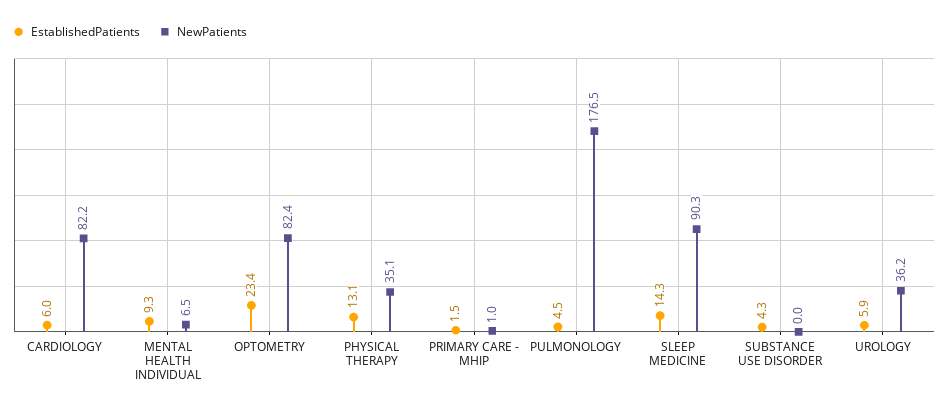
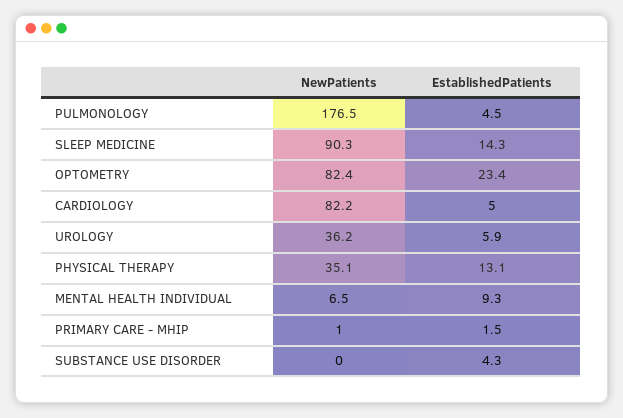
  {
    "EstablishedPatients": {
-     "CARDIOLOGY": 6,
+     "CARDIOLOGY": 5,
      "MENTAL HEALTH INDIVIDUAL": 9.3,
      "OPTOMETRY": 23.4,
      "PHYSICAL THERAPY": 13.1,
      "PRIMARY CARE - MHIP": 1.5,
      "PULMONOLOGY": 4.5,
      "SLEEP MEDICINE": 14.3,
      "SUBSTANCE USE DISORDER": 4.3,
      "UROLOGY": 5.9
    },
    "NewPatients": {
      "CARDIOLOGY": 82.2,
      "MENTAL HEALTH INDIVIDUAL": 6.5,
      "OPTOMETRY": 82.4,
      "PHYSICAL THERAPY": 35.1,
      "PRIMARY CARE - MHIP": 1,
      "PULMONOLOGY": 176.5,
      "SLEEP MEDICINE": 90.3,
      "SUBSTANCE USE DISORDER": 0,
      "UROLOGY": 36.2
    }
  }

